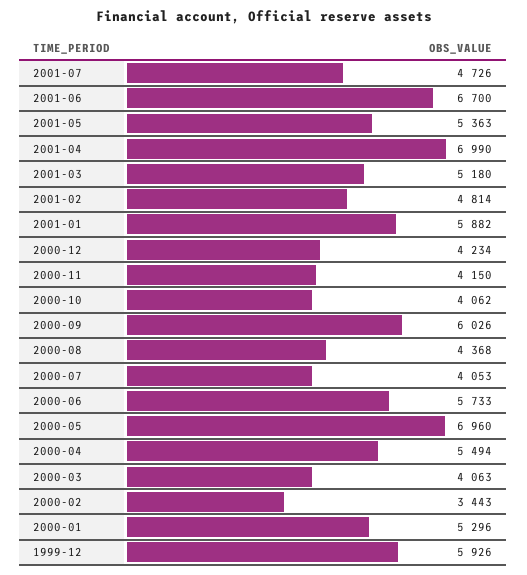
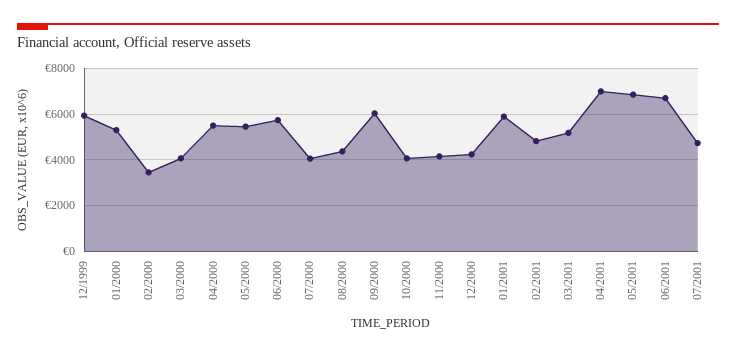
  {
    "2001-07": 4726,
    "2001-06": 6700,
-   "2001-05": 5363,
+   "2001-05": 7000,
    "2001-04": 6990,
    "2001-03": 5180,
    "2001-02": 4814,
    "2001-01": 5882,
    "2000-12": 4234,
    "2000-11": 4150,
    "2000-10": 4062,
    "2000-09": 6026,
    "2000-08": 4368,
    "2000-07": 4053,
    "2000-06": 5733,
-   "2000-05": 6960,
+   "2000-05": 5500,
    "2000-04": 5494,
    "2000-03": 4063,
    "2000-02": 3443,
    "2000-01": 5296,
    "1999-12": 5926
  }

